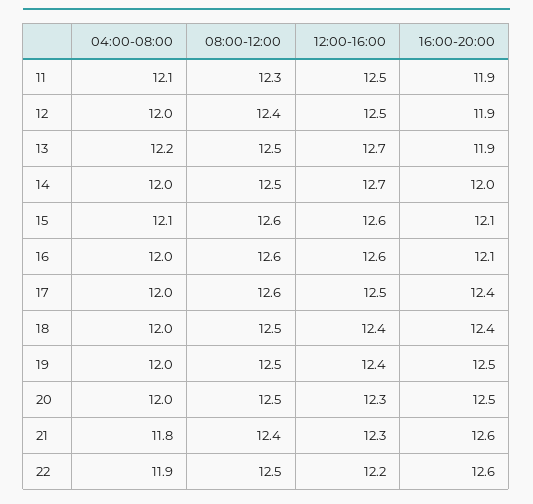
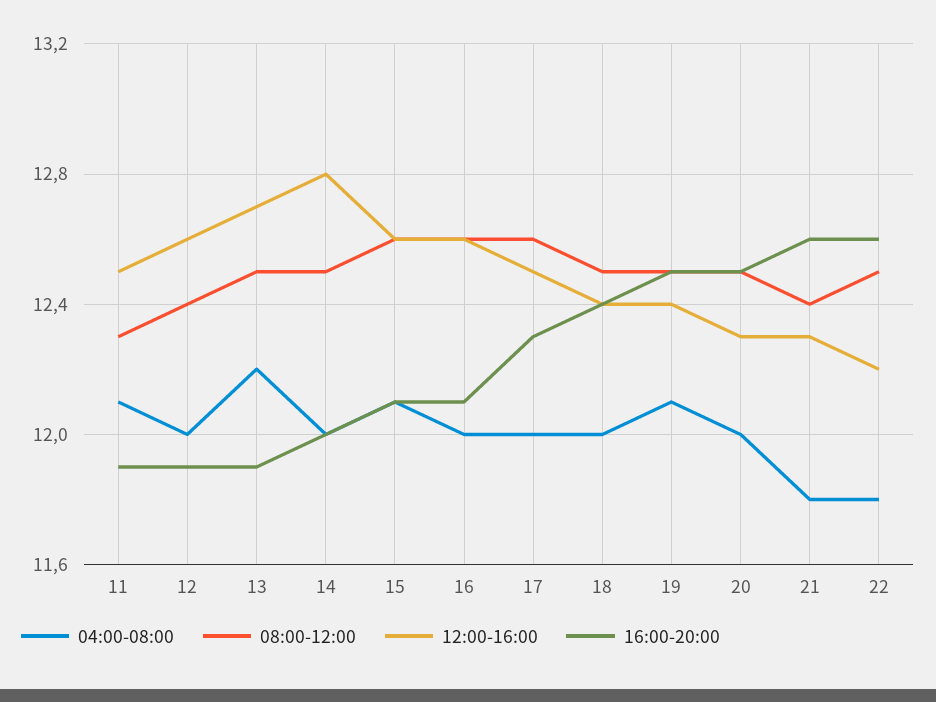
  {
    "04:00-08:00": {
      "11": 12.1,
      "12": 12,
      "13": 12.2,
      "14": 12,
      "15": 12.1,
      "16": 12,
      "17": 12,
      "18": 12,
-     "19": 12,
+     "19": 12.1,
      "20": 12,
      "21": 11.8,
-     "22": 11.9
+     "22": 11.8
    },
    "08:00-12:00": {
      "11": 12.3,
      "12": 12.4,
      "13": 12.5,
      "14": 12.5,
      "15": 12.6,
      "16": 12.6,
      "17": 12.6,
      "18": 12.5,
      "19": 12.5,
      "20": 12.5,
      "21": 12.4,
      "22": 12.5
    },
    "12:00-16:00": {
      "11": 12.5,
-     "12": 12.5,
+     "12": 12.6,
      "13": 12.7,
-     "14": 12.7,
+     "14": 12.8,
      "15": 12.6,
      "16": 12.6,
      "17": 12.5,
      "18": 12.4,
      "19": 12.4,
      "20": 12.3,
      "21": 12.3,
      "22": 12.2
    },
    "16:00-20:00": {
      "11": 11.9,
      "12": 11.9,
      "13": 11.9,
      "14": 12,
      "15": 12.1,
      "16": 12.1,
-     "17": 12.4,
+     "17": 12.3,
      "18": 12.4,
      "19": 12.5,
      "20": 12.5,
      "21": 12.6,
      "22": 12.6
    }
  }

